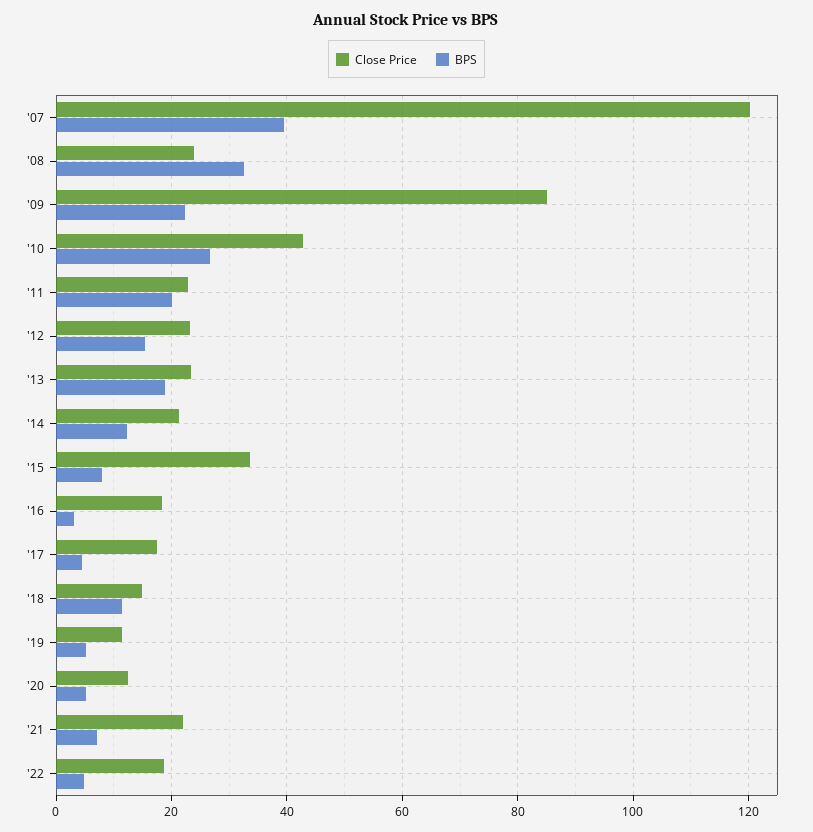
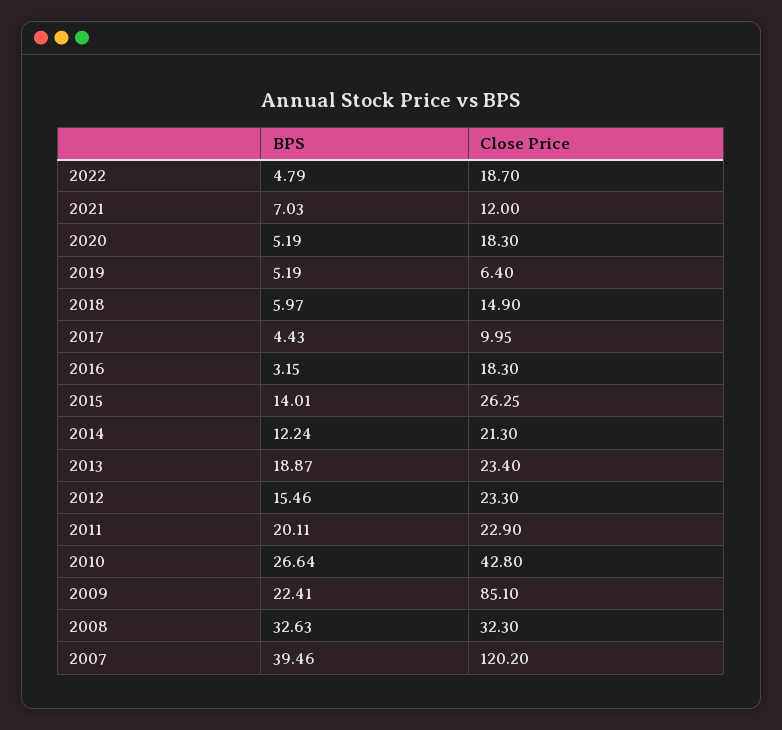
  {
    "Close Price": {
      "'07": 120.2,
-     "'08": 24,
+     "'08": 32.3,
      "'09": 85.1,
      "'10": 42.8,
      "'11": 22.9,
      "'12": 23.3,
      "'13": 23.4,
      "'14": 21.3,
-     "'15": 34,
+     "'15": 26.25,
      "'16": 18.3,
-     "'17": 18,
+     "'17": 9.95,
      "'18": 14.9,
-     "'19": 12,
+     "'19": 6.4,
-     "'20": 12,
+     "'20": 18.3,
-     "'21": 22,
+     "'21": 12,
      "'22": 18.7
    },
    "BPS": {
      "'07": 39.46,
      "'08": 32.63,
      "'09": 22.41,
      "'10": 26.64,
      "'11": 20.11,
      "'12": 15.46,
      "'13": 18.87,
      "'14": 12.24,
-     "'15": 8,
+     "'15": 14.01,
      "'16": 3.15,
      "'17": 4.43,
-     "'18": 12,
+     "'18": 5.97,
      "'19": 5.19,
      "'20": 5.19,
      "'21": 7.03,
      "'22": 4.79
    }
  }

